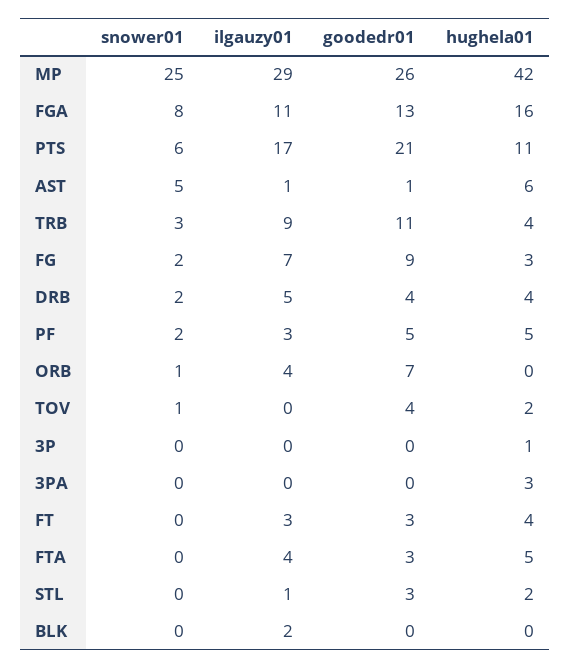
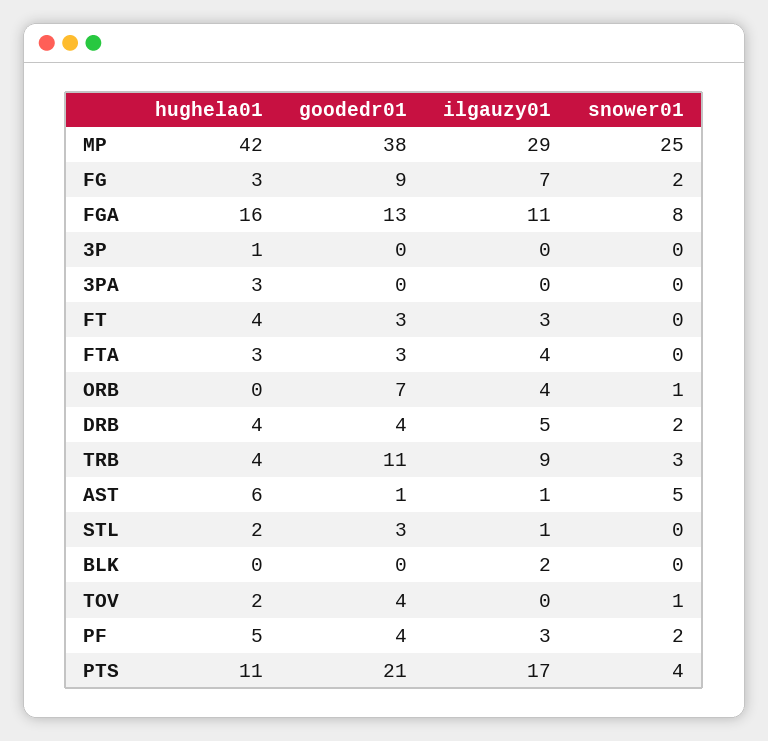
  {
    "snower01": {
      "MP": 25,
      "FGA": 8,
-     "PTS": 6,
+     "PTS": 4,
      "AST": 5,
      "TRB": 3,
      "FG": 2,
      "DRB": 2,
      "PF": 2,
      "ORB": 1,
      "TOV": 1,
      "3P": 0,
      "3PA": 0,
      "FT": 0,
      "FTA": 0,
      "STL": 0,
      "BLK": 0
    },
    "ilgauzy01": {
      "MP": 29,
      "FGA": 11,
      "PTS": 17,
      "AST": 1,
      "TRB": 9,
      "FG": 7,
      "DRB": 5,
      "PF": 3,
      "ORB": 4,
      "TOV": 0,
      "3P": 0,
      "3PA": 0,
      "FT": 3,
      "FTA": 4,
      "STL": 1,
      "BLK": 2
    },
    "goodedr01": {
-     "MP": 26,
+     "MP": 38,
      "FGA": 13,
      "PTS": 21,
      "AST": 1,
      "TRB": 11,
      "FG": 9,
      "DRB": 4,
-     "PF": 5,
+     "PF": 4,
      "ORB": 7,
      "TOV": 4,
      "3P": 0,
      "3PA": 0,
      "FT": 3,
      "FTA": 3,
      "STL": 3,
      "BLK": 0
    },
    "hughela01": {
      "MP": 42,
      "FGA": 16,
      "PTS": 11,
      "AST": 6,
      "TRB": 4,
      "FG": 3,
      "DRB": 4,
      "PF": 5,
      "ORB": 0,
      "TOV": 2,
      "3P": 1,
      "3PA": 3,
      "FT": 4,
-     "FTA": 5,
+     "FTA": 3,
      "STL": 2,
      "BLK": 0
    }
  }

